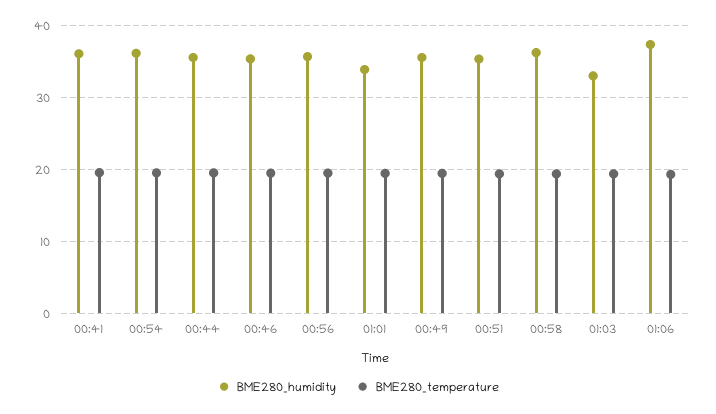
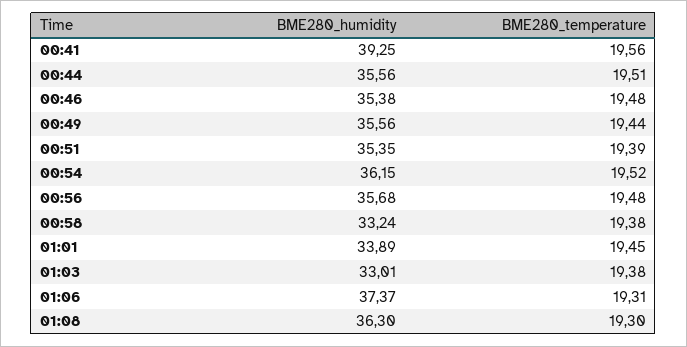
  {
    "BME280_humidity": {
-     "00:41": 36,
+     "00:41": 39.25,
      "00:54": 36.15,
      "00:44": 35.56,
      "00:46": 35.38,
      "00:56": 35.68,
      "01:01": 33.89,
      "00:49": 35.56,
      "00:51": 35.35,
-     "00:58": 36,
+     "00:58": 33.24,
      "01:03": 33.01,
-     "01:06": 37.37
+     "01:06": 37.37,
+     "01:08": 36.3
    },
    "BME280_temperature": {
      "00:41": 19.56,
      "00:54": 19.52,
      "00:44": 19.51,
      "00:46": 19.48,
      "00:56": 19.48,
      "01:01": 19.45,
      "00:49": 19.44,
      "00:51": 19.39,
      "00:58": 19.38,
      "01:03": 19.38,
-     "01:06": 19.31
+     "01:06": 19.31,
+     "01:08": 19.3
    }
  }

